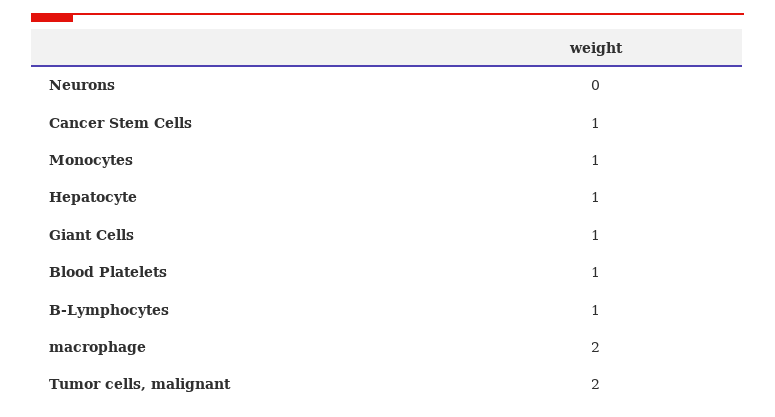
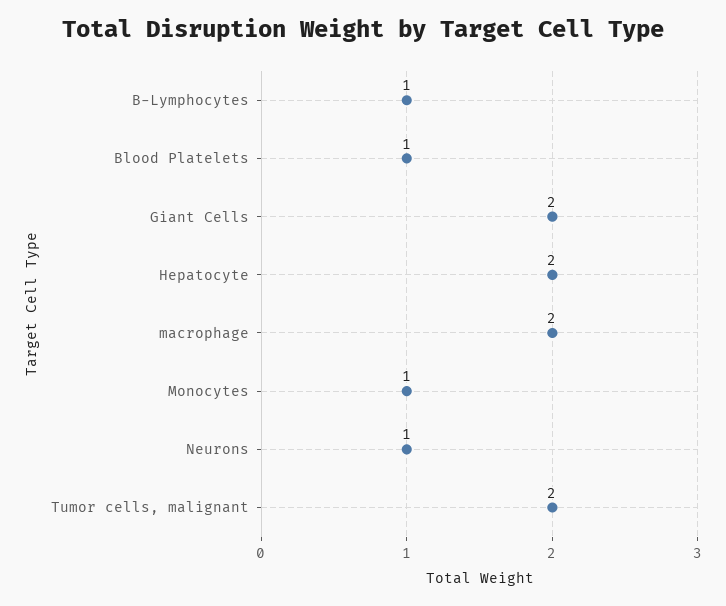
  {
-   "Neurons": 0,
+   "Neurons": 1,
-   "Cancer Stem Cells": 1,
    "Monocytes": 1,
-   "Hepatocyte": 1,
+   "Hepatocyte": 2,
-   "Giant Cells": 1,
+   "Giant Cells": 2,
    "Blood Platelets": 1,
    "B-Lymphocytes": 1,
    "macrophage": 2,
    "Tumor cells, malignant": 2
  }

